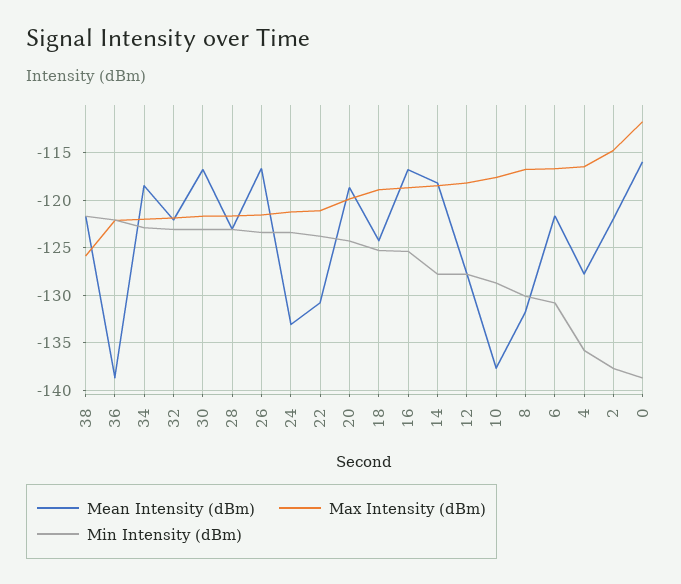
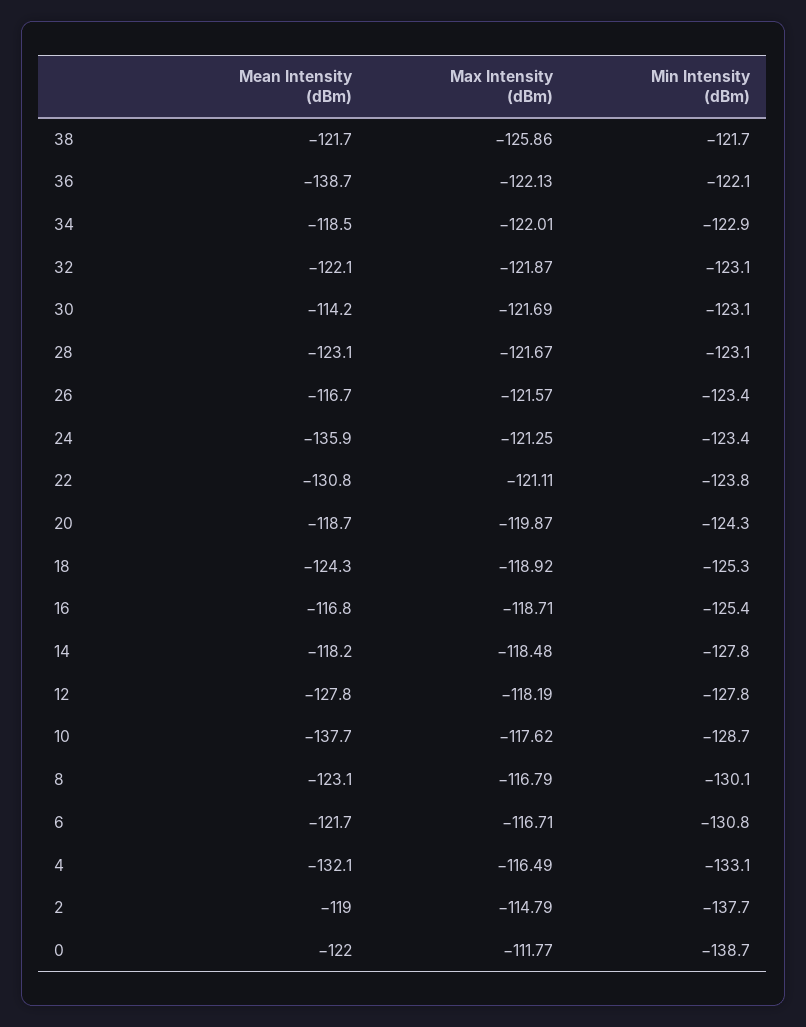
  {
    "Mean Intensity (dBm)": {
      "38": -121.7,
      "36": -138.7,
      "34": -118.5,
      "32": -122.1,
-     "30": -117,
+     "30": -114.2,
      "28": -123.1,
      "26": -116.7,
-     "24": -133,
+     "24": -135.9,
      "22": -130.8,
      "20": -118.7,
      "18": -124.3,
      "16": -116.8,
      "14": -118.2,
      "12": -127.8,
      "10": -137.7,
-     "8": -132,
+     "8": -123.1,
      "6": -121.7,
-     "4": -128,
+     "4": -132.1,
-     "2": -122,
+     "2": -119,
-     "0": -116
+     "0": -122
    },
    "Max Intensity (dBm)": {
      "38": -125.86,
      "36": -122.13,
      "34": -122.01,
      "32": -121.87,
      "30": -121.69,
      "28": -121.67,
      "26": -121.57,
      "24": -121.25,
      "22": -121.11,
      "20": -119.87,
      "18": -118.92,
      "16": -118.71,
      "14": -118.48,
      "12": -118.19,
      "10": -117.62,
      "8": -116.79,
      "6": -116.71,
      "4": -116.49,
      "2": -114.79,
      "0": -111.77
    },
    "Min Intensity (dBm)": {
      "38": -121.7,
      "36": -122.1,
      "34": -122.9,
      "32": -123.1,
      "30": -123.1,
      "28": -123.1,
      "26": -123.4,
      "24": -123.4,
      "22": -123.8,
      "20": -124.3,
      "18": -125.3,
      "16": -125.4,
      "14": -127.8,
      "12": -127.8,
      "10": -128.7,
      "8": -130.1,
      "6": -130.8,
-     "4": -136,
+     "4": -133.1,
      "2": -137.7,
      "0": -138.7
    }
  }

